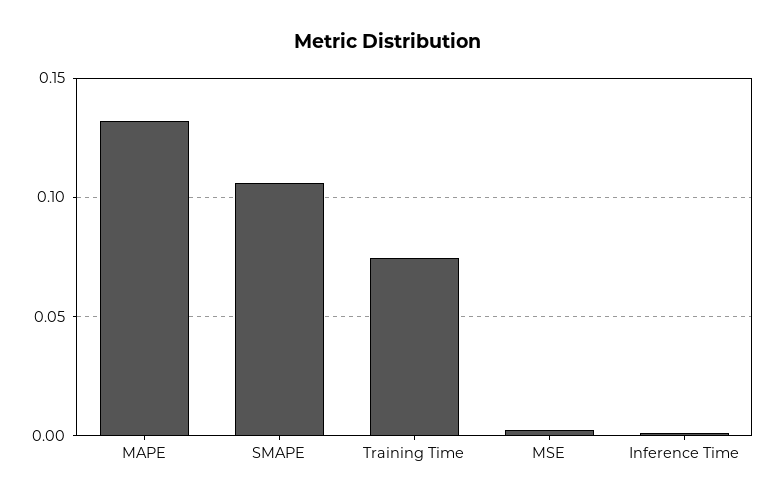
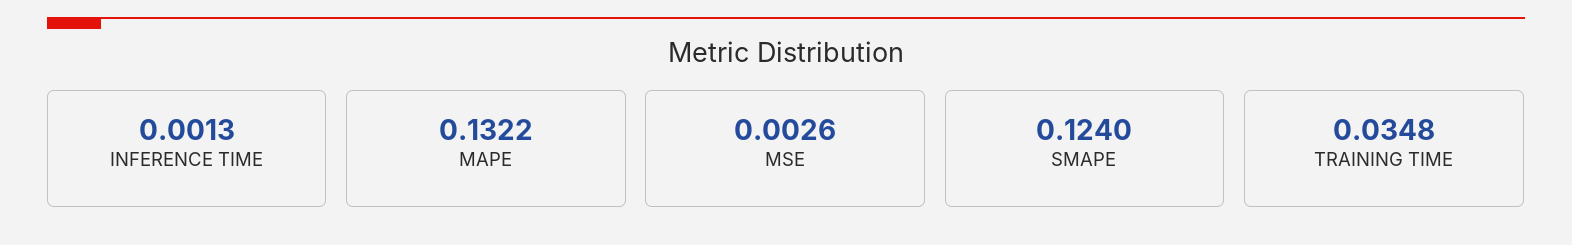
  {
    "MAPE": 0.1322,
-   "SMAPE": 0.105,
+   "SMAPE": 0.124,
-   "Training Time": 0.075,
+   "Training Time": 0.0348,
    "MSE": 0.0026,
    "Inference Time": 0.0013
  }

